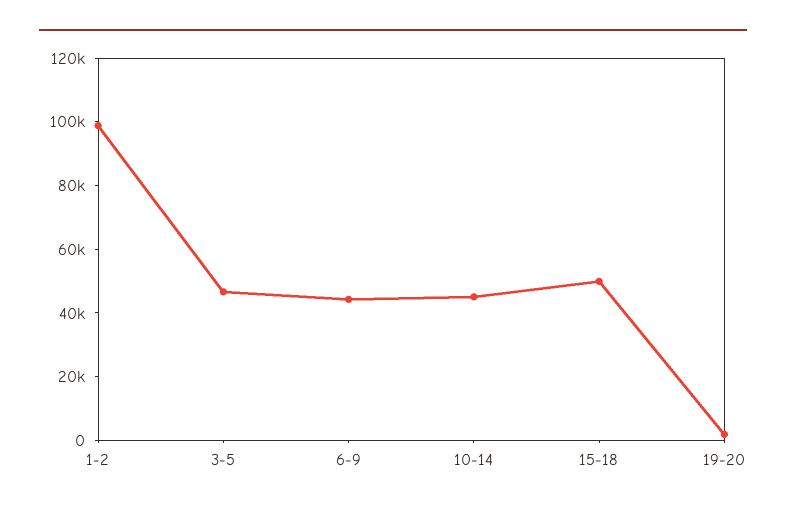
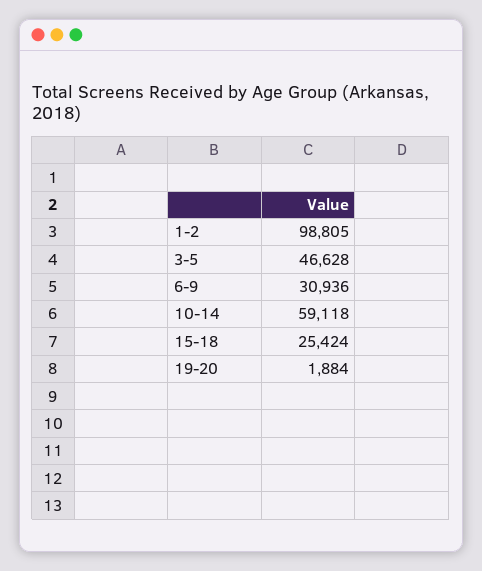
  {
    "1-2": 98805,
    "3-5": 46628,
-   "6-9": 45000,
+   "6-9": 30936,
-   "10-14": 45000,
+   "10-14": 59118,
-   "15-18": 50000,
+   "15-18": 25424,
    "19-20": 1884
  }

